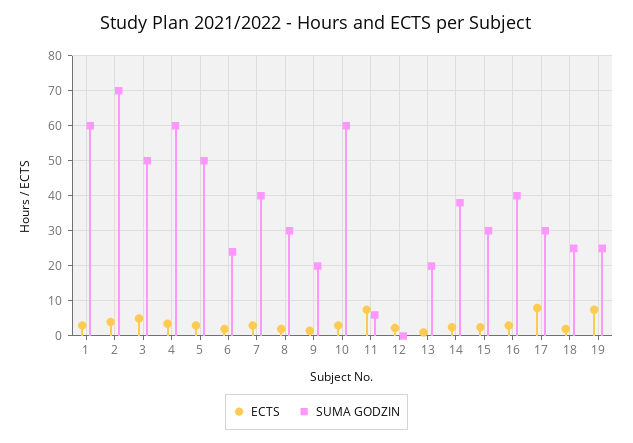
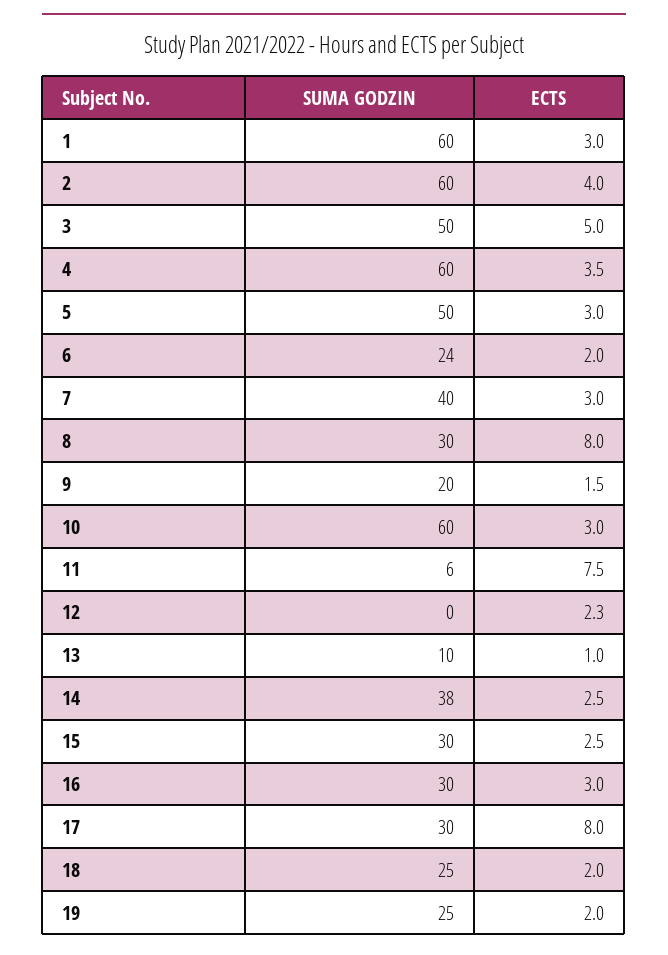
  {
    "ECTS": {
      "1": 3,
      "2": 4,
      "3": 5,
      "4": 3.5,
      "5": 3,
      "6": 2,
      "7": 3,
-     "8": 2,
+     "8": 8,
      "9": 1.5,
      "10": 3,
      "11": 7.5,
      "12": 2.3,
      "13": 1,
      "14": 2.5,
      "15": 2.5,
      "16": 3,
      "17": 8,
      "18": 2,
-     "19": 8
+     "19": 2
    },
    "SUMA GODZIN": {
      "1": 60,
-     "2": 70,
+     "2": 60,
      "3": 50,
      "4": 60,
      "5": 50,
      "6": 24,
      "7": 40,
      "8": 30,
      "9": 20,
      "10": 60,
      "11": 6,
      "12": 0,
-     "13": 20,
+     "13": 10,
      "14": 38,
      "15": 30,
-     "16": 40,
+     "16": 30,
      "17": 30,
      "18": 25,
      "19": 25
    }
  }

